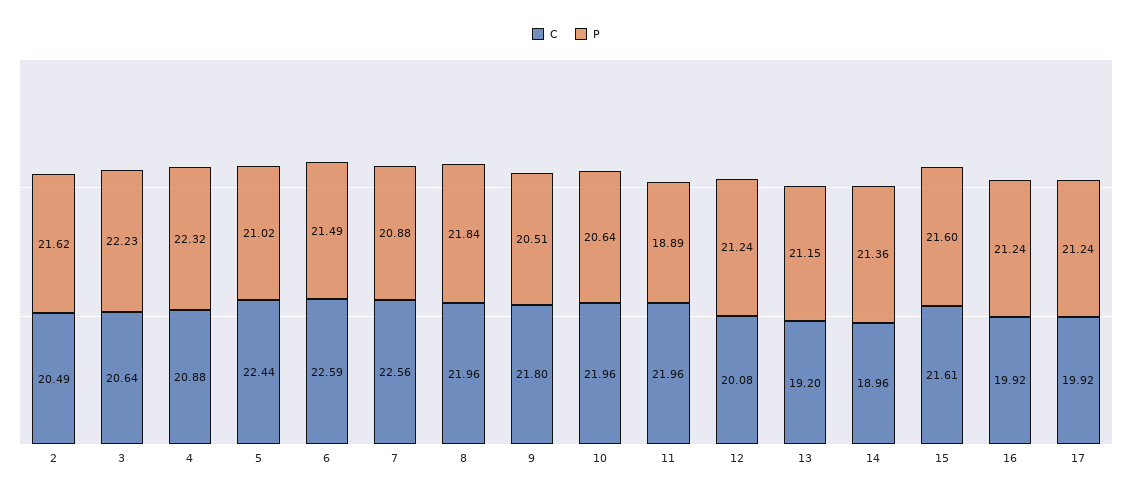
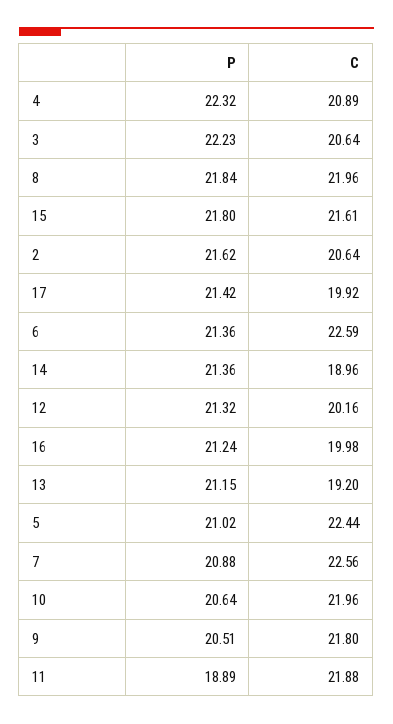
  {
    "C": {
-     "2": 20.49,
+     "2": 20.64,
      "3": 20.64,
-     "4": 20.88,
+     "4": 20.89,
      "5": 22.44,
      "6": 22.59,
      "7": 22.56,
      "8": 21.96,
      "9": 21.8,
      "10": 21.96,
-     "11": 21.96,
+     "11": 21.88,
-     "12": 20.08,
+     "12": 20.16,
      "13": 19.2,
      "14": 18.96,
      "15": 21.61,
-     "16": 19.92,
+     "16": 19.98,
      "17": 19.92
    },
    "P": {
      "2": 21.62,
      "3": 22.23,
      "4": 22.32,
      "5": 21.02,
-     "6": 21.49,
+     "6": 21.36,
      "7": 20.88,
      "8": 21.84,
      "9": 20.51,
      "10": 20.64,
      "11": 18.89,
-     "12": 21.24,
+     "12": 21.32,
      "13": 21.15,
      "14": 21.36,
-     "15": 21.6,
+     "15": 21.8,
      "16": 21.24,
-     "17": 21.24
+     "17": 21.42
    }
  }

